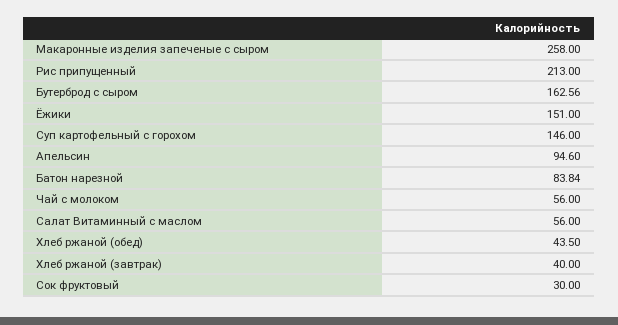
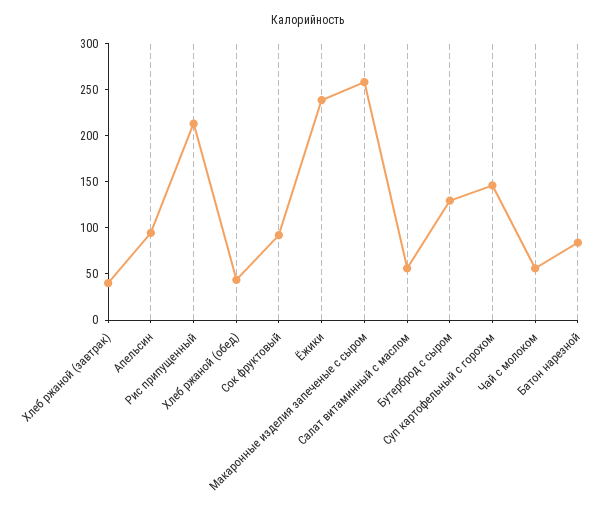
  {
    "Макаронные изделия запеченые с сыром": 258,
    "Рис припущенный": 213,
-   "Бутерброд с сыром": 162.56,
+   "Бутерброд с сыром": 130,
-   "Ёжики": 151,
+   "Ёжики": 240,
    "Суп картофельный с горохом": 146,
    "Апельсин": 94.6,
    "Батон нарезной": 83.84,
    "Чай с молоком": 56,
    "Салат Витаминный с маслом": 56,
    "Хлеб ржаной (обед)": 43.5,
    "Хлеб ржаной (завтрак)": 40,
-   "Сок фруктовый": 30
+   "Сок фруктовый": 90
  }

